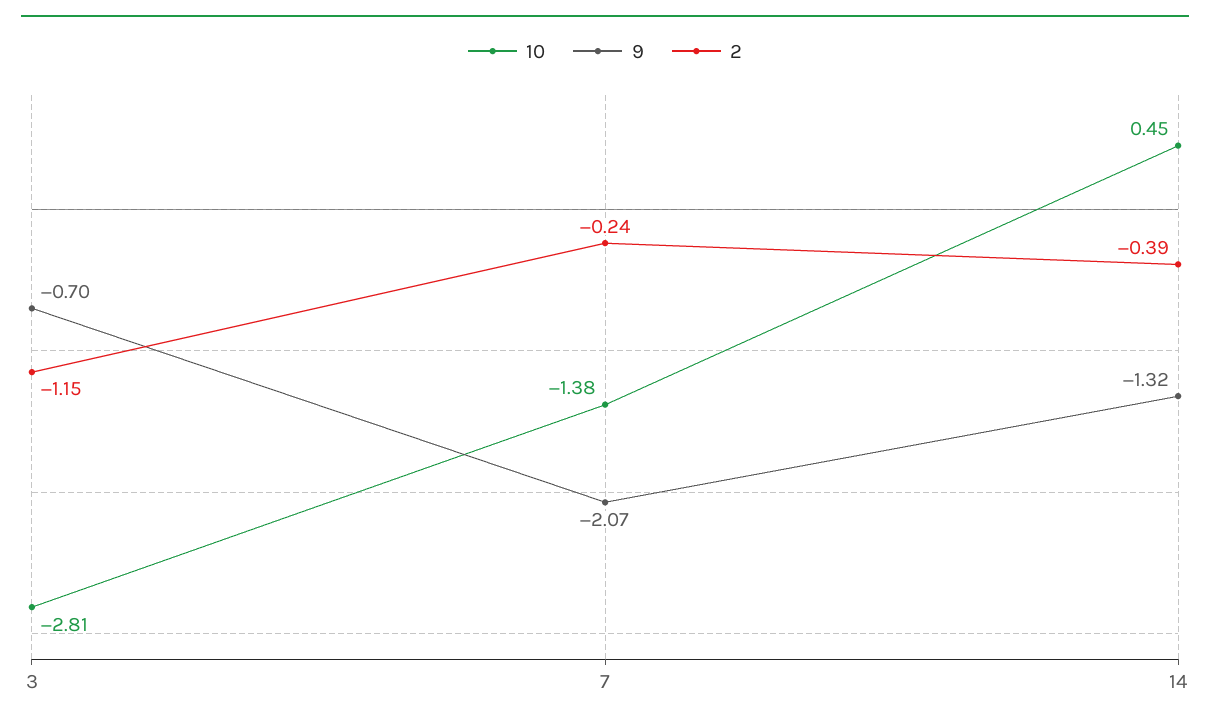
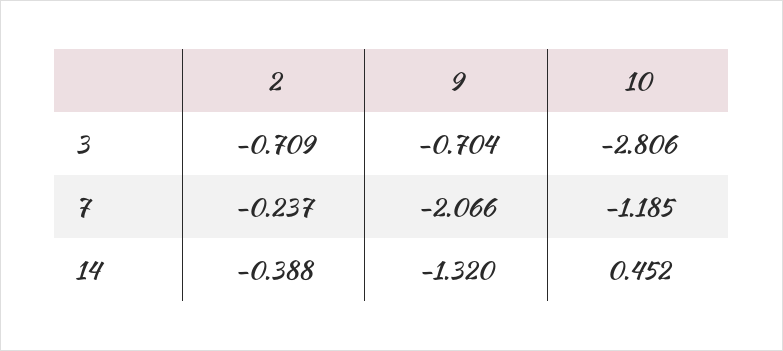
  {
    "10": {
      "3": -2.806,
-     "7": -1.38,
+     "7": -1.185,
      "14": 0.452
    },
    "9": {
      "3": -0.704,
      "7": -2.066,
      "14": -1.32
    },
    "2": {
-     "3": -1.15,
+     "3": -0.709,
      "7": -0.237,
      "14": -0.388
    }
  }

